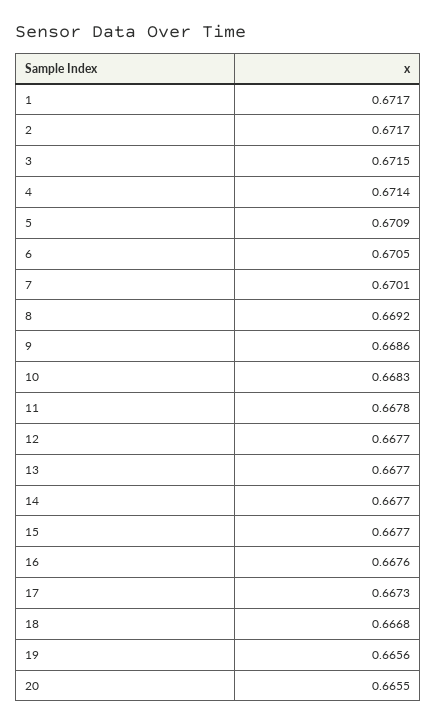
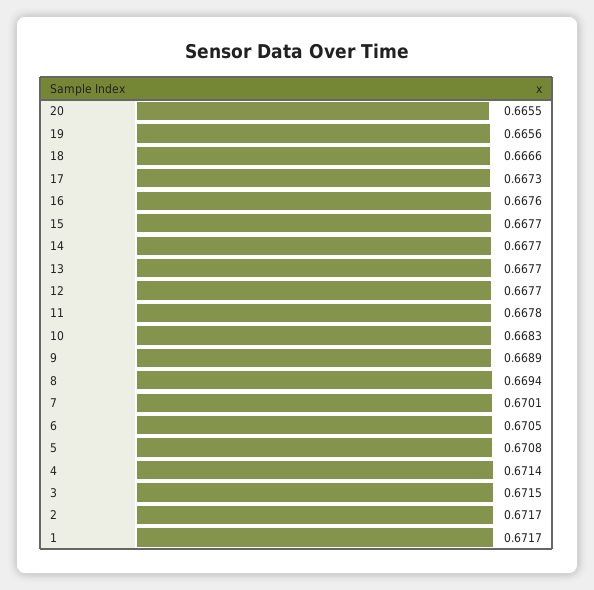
  {
    "1": 0.6717,
    "2": 0.6717,
    "3": 0.6715,
    "4": 0.6714,
-   "5": 0.6709,
+   "5": 0.6708,
    "6": 0.6705,
    "7": 0.6701,
-   "8": 0.6692,
+   "8": 0.6694,
-   "9": 0.6686,
+   "9": 0.6689,
    "10": 0.6683,
    "11": 0.6678,
    "12": 0.6677,
    "13": 0.6677,
    "14": 0.6677,
    "15": 0.6677,
    "16": 0.6676,
    "17": 0.6673,
-   "18": 0.6668,
+   "18": 0.6666,
    "19": 0.6656,
    "20": 0.6655
  }

